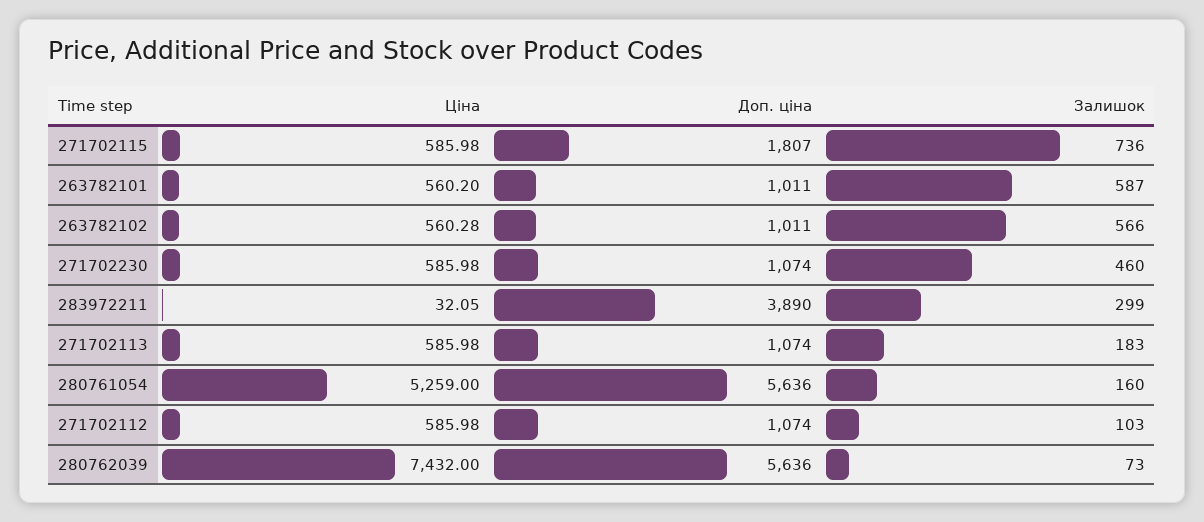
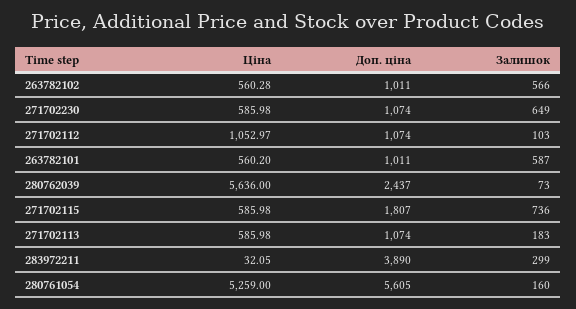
  {
    "Ціна": {
      "271702115": 585.98,
      "263782101": 560.2,
      "263782102": 560.28,
      "271702230": 585.98,
      "283972211": 32.05,
      "271702113": 585.98,
      "280761054": 5259,
-     "271702112": 585.98,
+     "271702112": 1052.97,
-     "280762039": 7432
+     "280762039": 5636
    },
    "Доп. ціна": {
      "271702115": 1807,
      "263782101": 1011,
      "263782102": 1011,
      "271702230": 1074,
      "283972211": 3890,
      "271702113": 1074,
-     "280761054": 5636,
+     "280761054": 5605,
      "271702112": 1074,
-     "280762039": 5636
+     "280762039": 2437
    },
    "Залишок": {
      "271702115": 736,
      "263782101": 587,
      "263782102": 566,
-     "271702230": 460,
+     "271702230": 649,
      "283972211": 299,
      "271702113": 183,
      "280761054": 160,
      "271702112": 103,
      "280762039": 73
    }
  }

